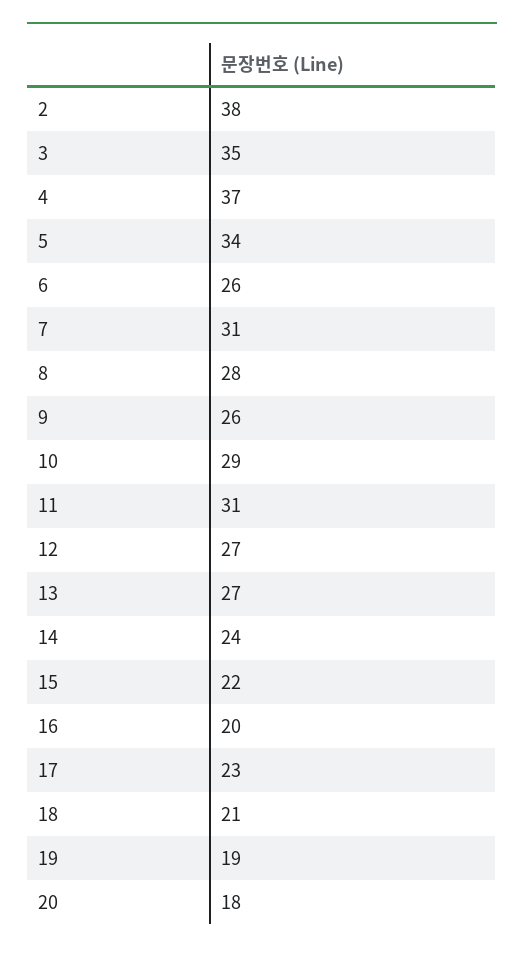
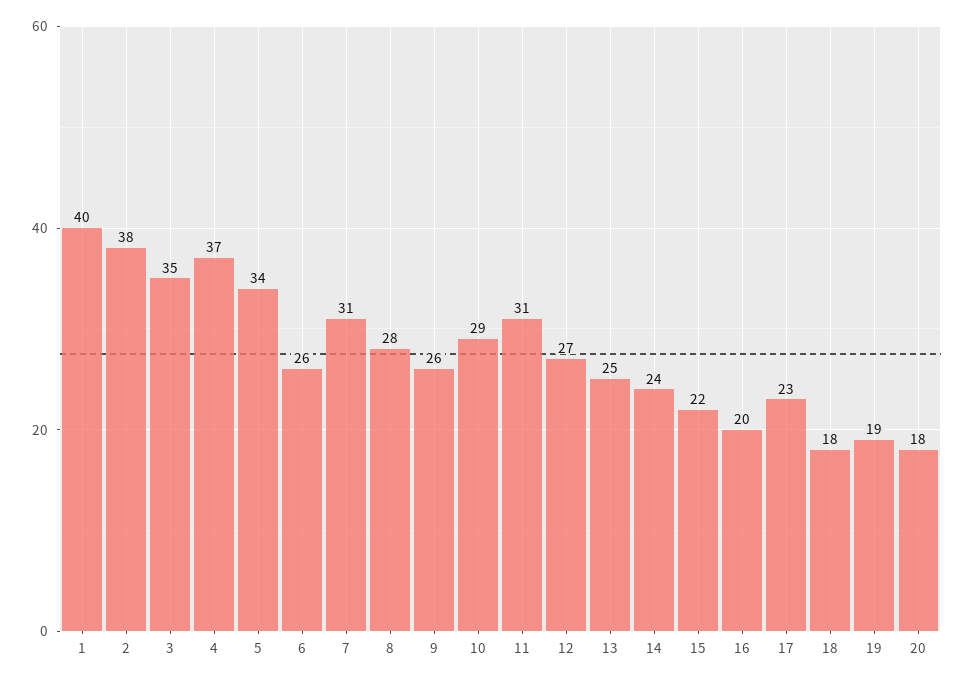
  {
    "2": 38,
    "3": 35,
    "4": 37,
    "5": 34,
    "6": 26,
    "7": 31,
    "8": 28,
    "9": 26,
    "10": 29,
    "11": 31,
    "12": 27,
-   "13": 27,
+   "13": 25,
    "14": 24,
    "15": 22,
    "16": 20,
    "17": 23,
-   "18": 21,
+   "18": 18,
    "19": 19,
-   "20": 18
+   "20": 18,
+   "1": 40
  }

